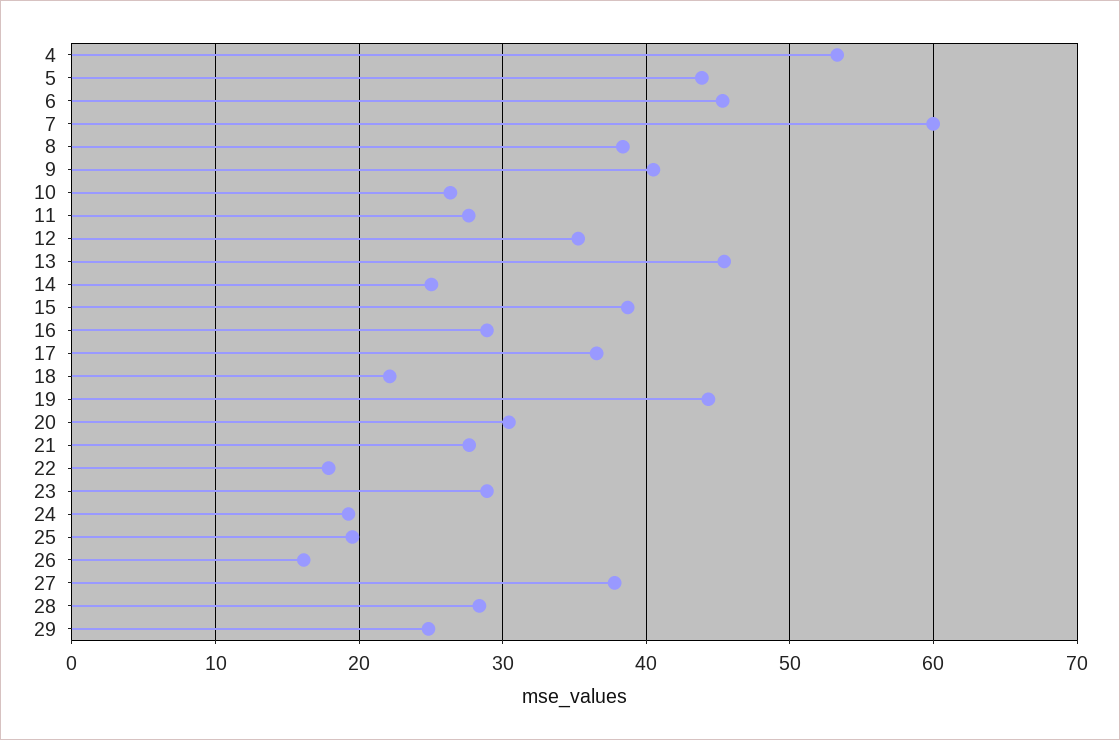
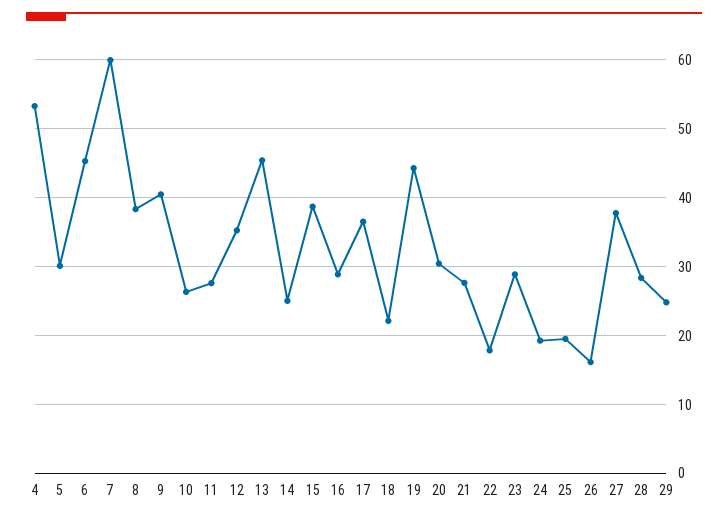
  {
    "4": 53,
-   "5": 44,
+   "5": 30,
    "6": 45,
    "7": 60,
    "8": 38,
    "9": 40,
    "10": 26,
    "11": 28,
    "12": 35,
    "13": 45,
    "14": 25,
    "15": 39,
    "16": 29,
    "17": 37,
    "18": 22,
    "19": 44,
    "20": 30,
    "21": 28,
    "22": 18,
    "23": 29,
    "24": 19,
    "25": 20,
    "26": 16,
    "27": 38,
    "28": 28,
    "29": 25
  }

